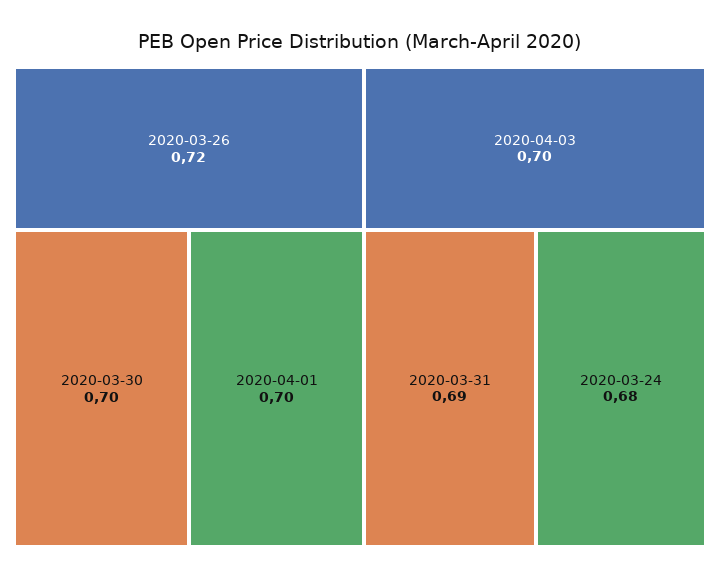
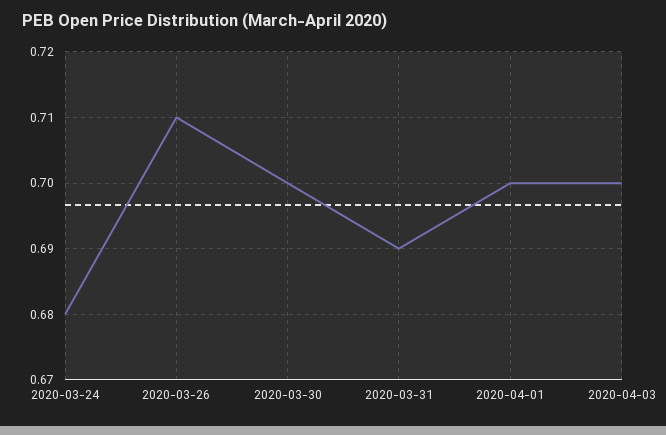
  {
-   "2020-03-26": 0.72,
+   "2020-03-26": 0.71,
    "2020-03-30": 0.7,
    "2020-04-01": 0.7,
    "2020-04-03": 0.7,
    "2020-03-31": 0.69,
    "2020-03-24": 0.68
  }

